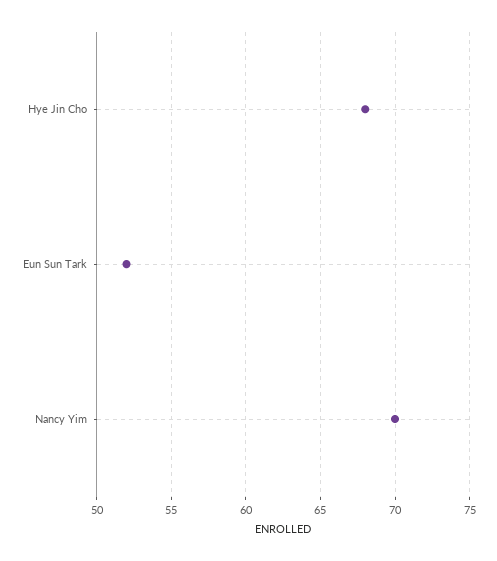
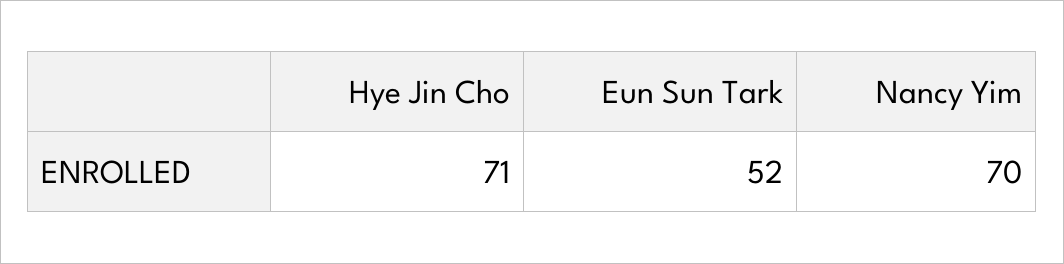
  {
-   "Hye Jin Cho": 68,
+   "Hye Jin Cho": 71,
    "Eun Sun Tark": 52,
    "Nancy Yim": 70
  }

